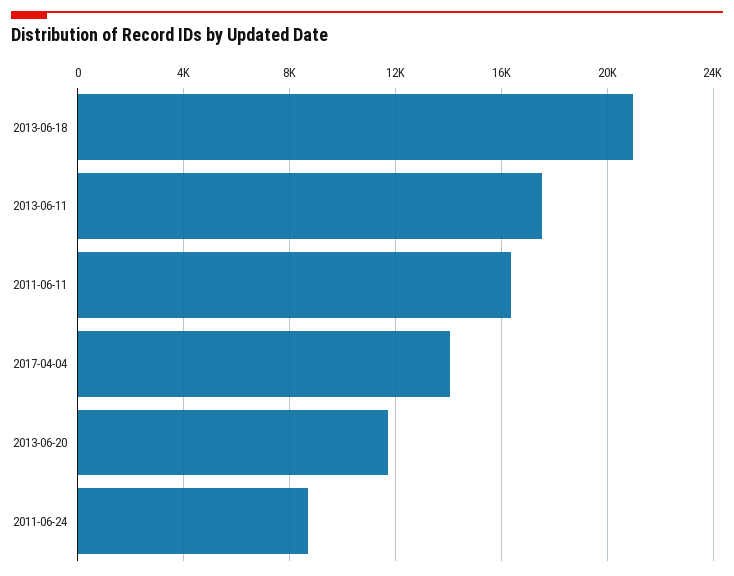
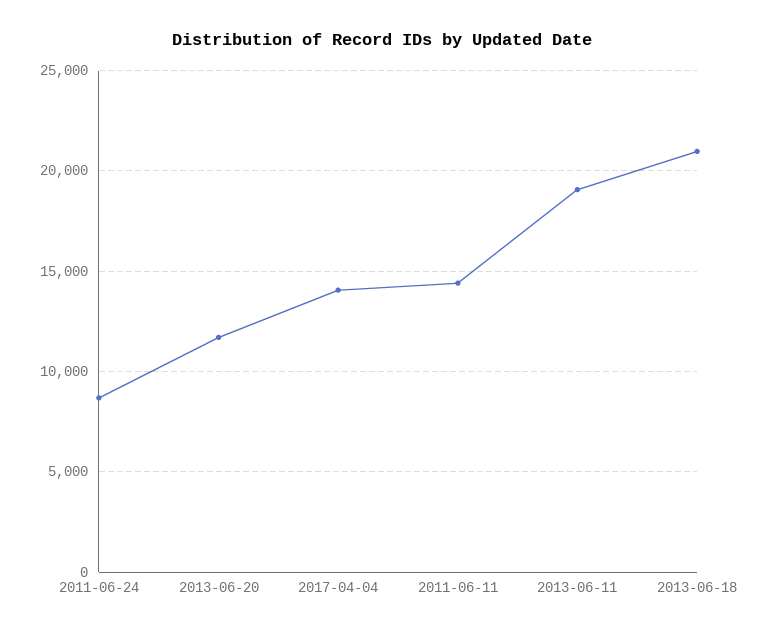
  {
    "2013-06-18": 21000,
-   "2013-06-11": 17500,
+   "2013-06-11": 19000,
-   "2011-06-11": 16500,
+   "2011-06-11": 14500,
    "2017-04-04": 14000,
    "2013-06-20": 11500,
    "2011-06-24": 8500
  }

